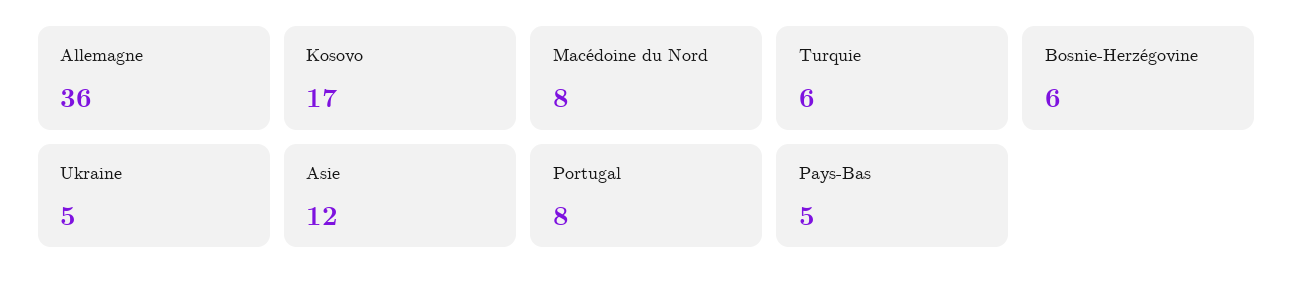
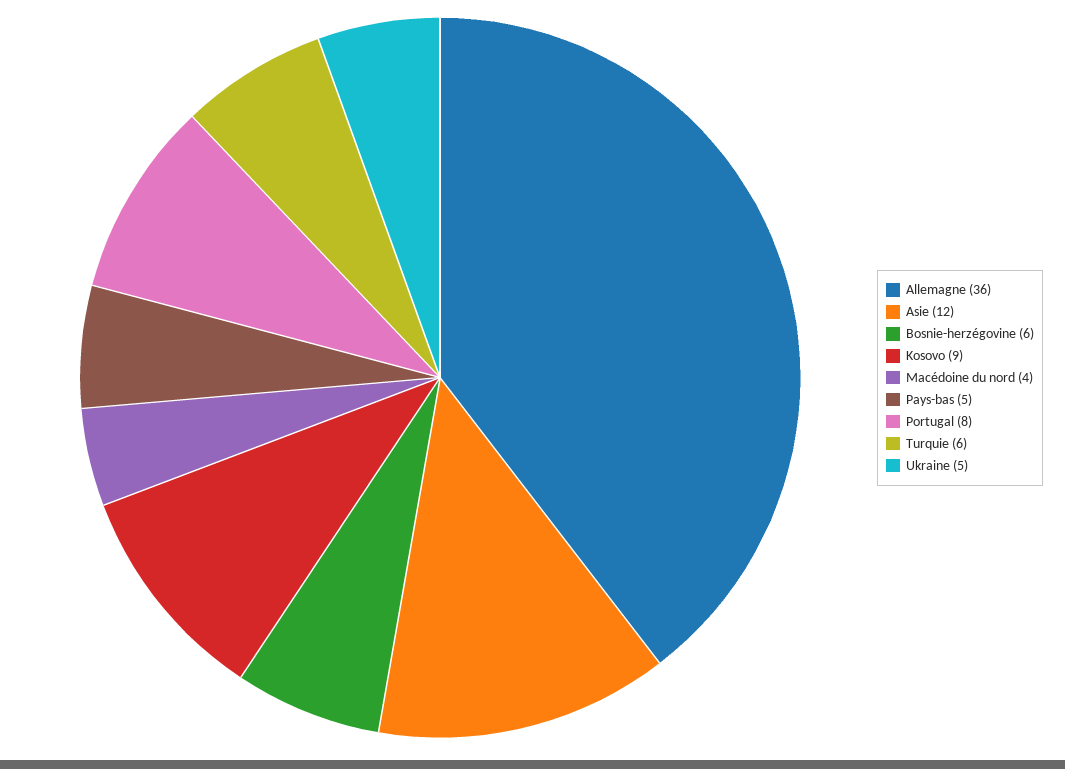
  {
    "Allemagne": 36,
-   "Kosovo": 17,
+   "Kosovo": 9,
-   "Macédoine du Nord": 8,
+   "Macédoine du Nord": 4,
    "Turquie": 6,
    "Bosnie-Herzégovine": 6,
    "Ukraine": 5,
    "Asie": 12,
    "Portugal": 8,
    "Pays-Bas": 5
  }

